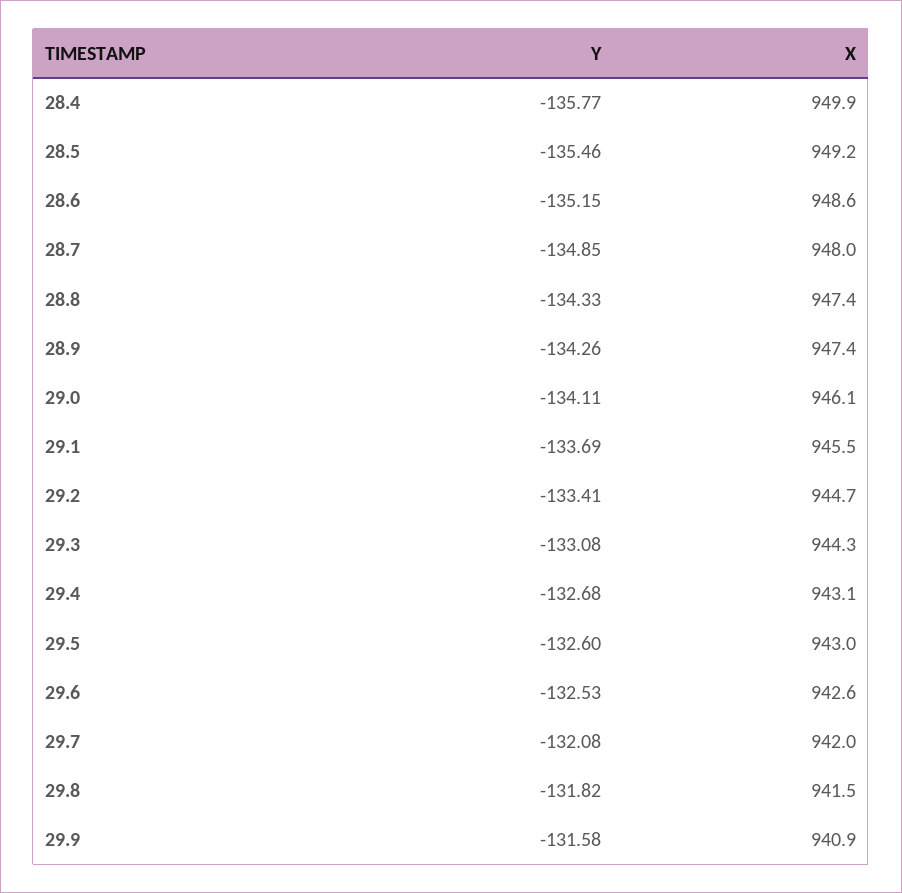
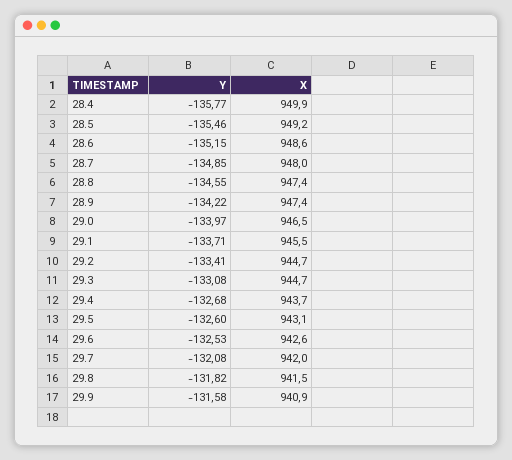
  {
    "Y": {
      "28.4": -135.77,
      "28.5": -135.46,
      "28.6": -135.15,
      "28.7": -134.85,
-     "28.8": -134.33,
+     "28.8": -134.55,
-     "28.9": -134.26,
+     "28.9": -134.22,
-     "29.0": -134.11,
+     "29.0": -133.97,
-     "29.1": -133.69,
+     "29.1": -133.71,
      "29.2": -133.41,
      "29.3": -133.08,
      "29.4": -132.68,
      "29.5": -132.6,
      "29.6": -132.53,
      "29.7": -132.08,
      "29.8": -131.82,
      "29.9": -131.58
    },
    "X": {
      "28.4": 949.9,
      "28.5": 949.2,
      "28.6": 948.6,
      "28.7": 948,
      "28.8": 947.4,
      "28.9": 947.4,
-     "29.0": 946.1,
+     "29.0": 946.5,
      "29.1": 945.5,
      "29.2": 944.7,
-     "29.3": 944.3,
+     "29.3": 944.7,
-     "29.4": 943.1,
+     "29.4": 943.7,
-     "29.5": 943,
+     "29.5": 943.1,
      "29.6": 942.6,
      "29.7": 942,
      "29.8": 941.5,
      "29.9": 940.9
    }
  }

